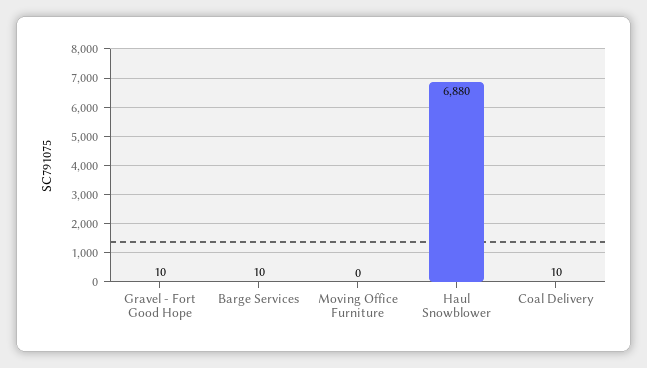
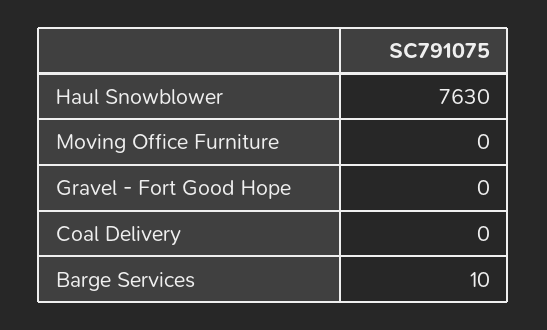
  {
-   "Gravel - Fort Good Hope": 10,
+   "Gravel - Fort Good Hope": 0,
    "Barge Services": 10,
    "Moving Office Furniture": 0,
-   "Haul Snowblower": 6880,
+   "Haul Snowblower": 7630,
-   "Coal Delivery": 10
+   "Coal Delivery": 0
  }

